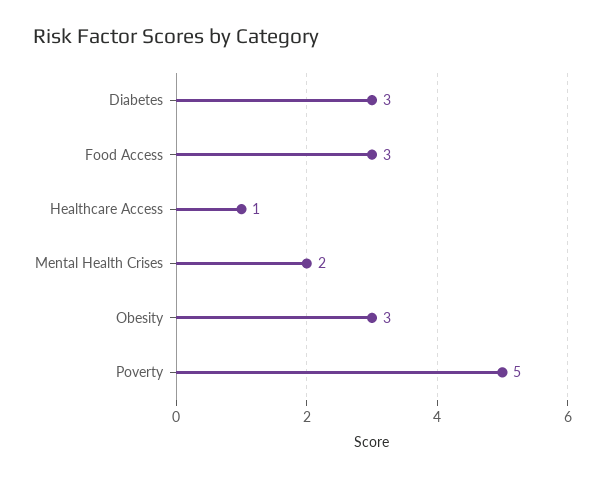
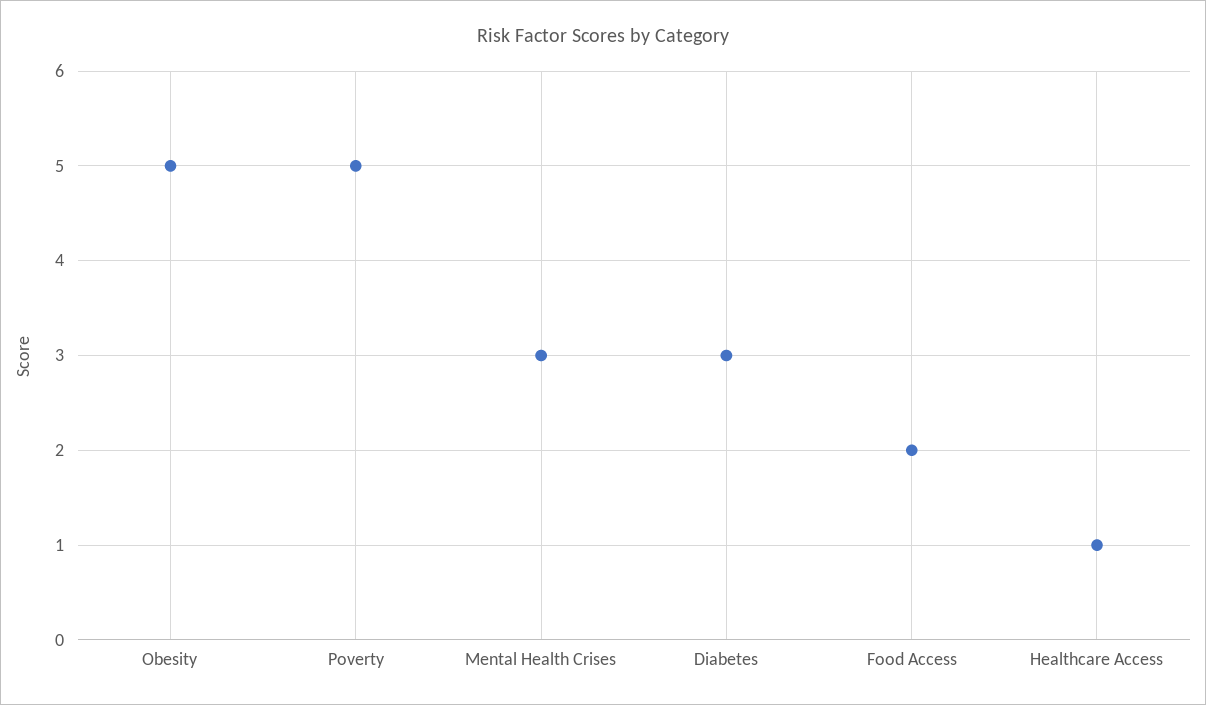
  {
    "Diabetes": 3,
-   "Food Access": 3,
+   "Food Access": 2,
    "Healthcare Access": 1,
-   "Mental Health Crises": 2,
+   "Mental Health Crises": 3,
-   "Obesity": 3,
+   "Obesity": 5,
    "Poverty": 5
  }

